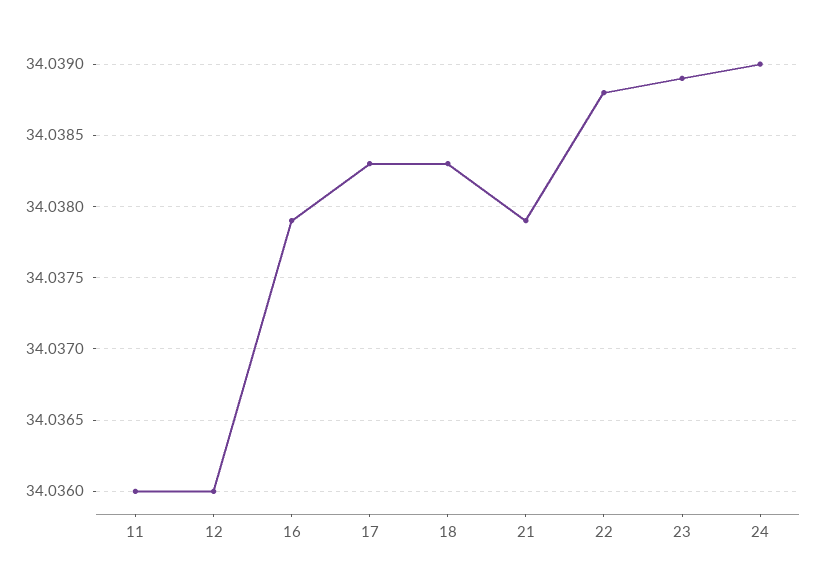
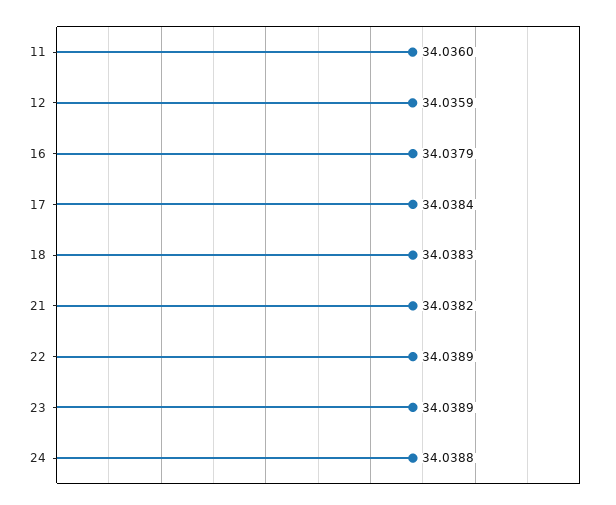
  {
    "11": 34.036,
-   "12": 34.036,
+   "12": 34.0359,
    "16": 34.0379,
-   "17": 34.0383,
+   "17": 34.0384,
    "18": 34.0383,
-   "21": 34.0379,
+   "21": 34.0382,
-   "22": 34.0388,
+   "22": 34.0389,
    "23": 34.0389,
-   "24": 34.039
+   "24": 34.0388
  }

